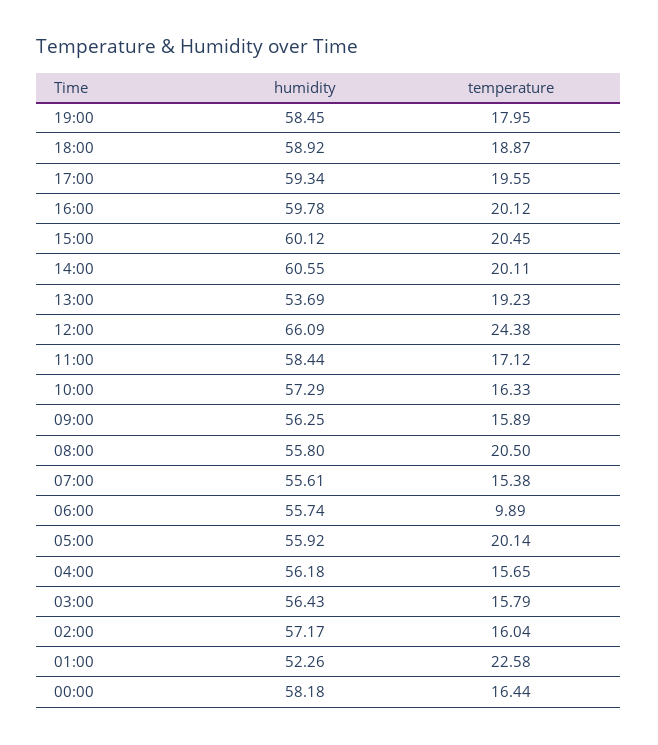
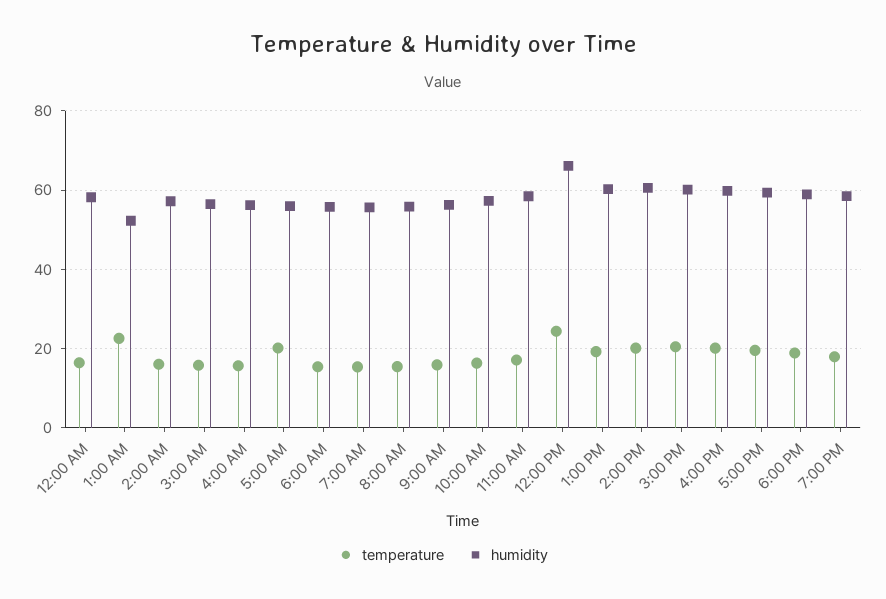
  {
    "humidity": {
      "19:00": 58.45,
      "18:00": 58.92,
      "17:00": 59.34,
      "16:00": 59.78,
      "15:00": 60.12,
      "14:00": 60.55,
-     "13:00": 53.69,
+     "13:00": 60,
      "12:00": 66.09,
      "11:00": 58.44,
      "10:00": 57.29,
      "09:00": 56.25,
      "08:00": 55.8,
      "07:00": 55.61,
      "06:00": 55.74,
      "05:00": 55.92,
      "04:00": 56.18,
      "03:00": 56.43,
      "02:00": 57.17,
      "01:00": 52.26,
      "00:00": 58.18
    },
    "temperature": {
      "19:00": 17.95,
      "18:00": 18.87,
      "17:00": 19.55,
      "16:00": 20.12,
      "15:00": 20.45,
      "14:00": 20.11,
      "13:00": 19.23,
      "12:00": 24.38,
      "11:00": 17.12,
      "10:00": 16.33,
      "09:00": 15.89,
-     "08:00": 20.5,
+     "08:00": 16,
      "07:00": 15.38,
-     "06:00": 9.89,
+     "06:00": 16,
      "05:00": 20.14,
      "04:00": 15.65,
      "03:00": 15.79,
      "02:00": 16.04,
      "01:00": 22.58,
      "00:00": 16.44
    }
  }

